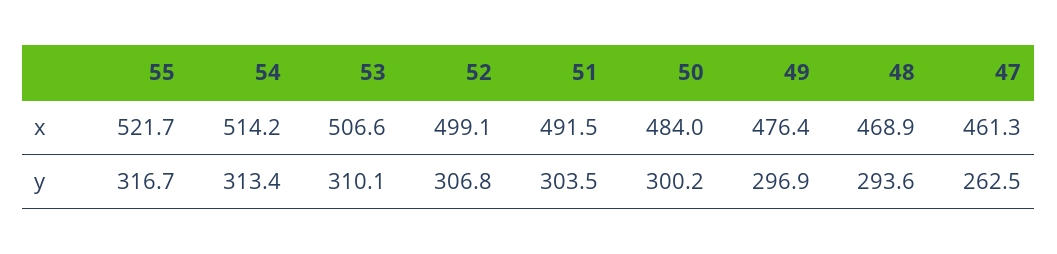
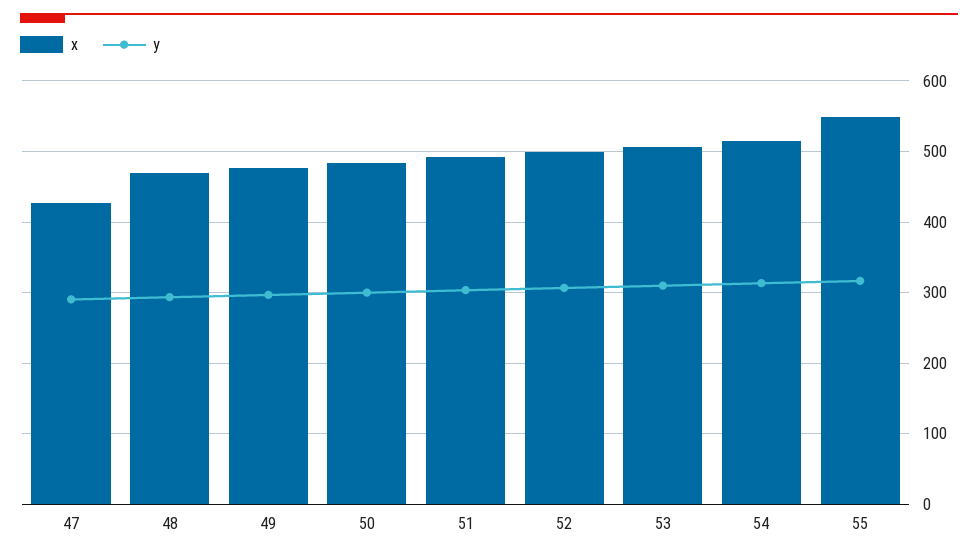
  {
    "x": {
-     "55": 521.7,
+     "55": 550,
      "54": 514.2,
      "53": 506.6,
      "52": 499.1,
      "51": 491.5,
      "50": 484,
      "49": 476.4,
      "48": 468.9,
-     "47": 461.3
+     "47": 430
    },
    "y": {
      "55": 316.7,
      "54": 313.4,
      "53": 310.1,
      "52": 306.8,
      "51": 303.5,
      "50": 300.2,
      "49": 296.9,
      "48": 293.6,
-     "47": 262.5
+     "47": 290
    }
  }

